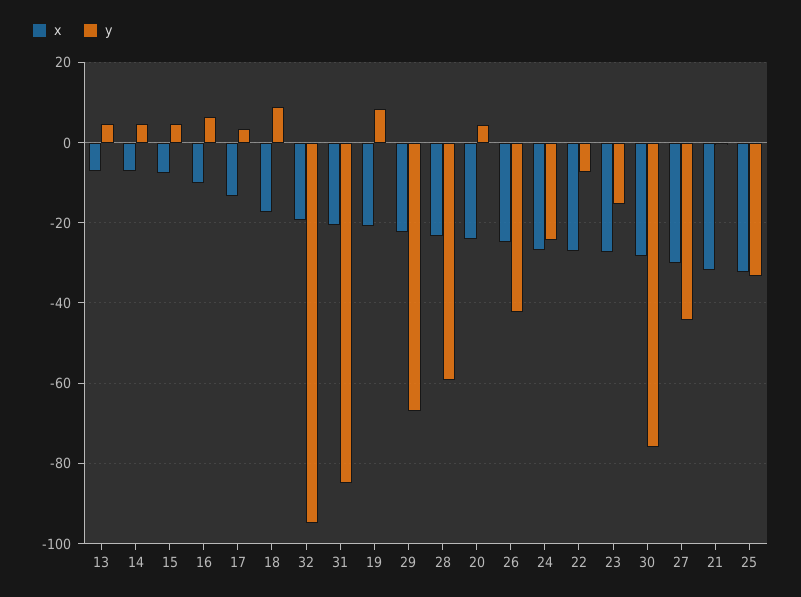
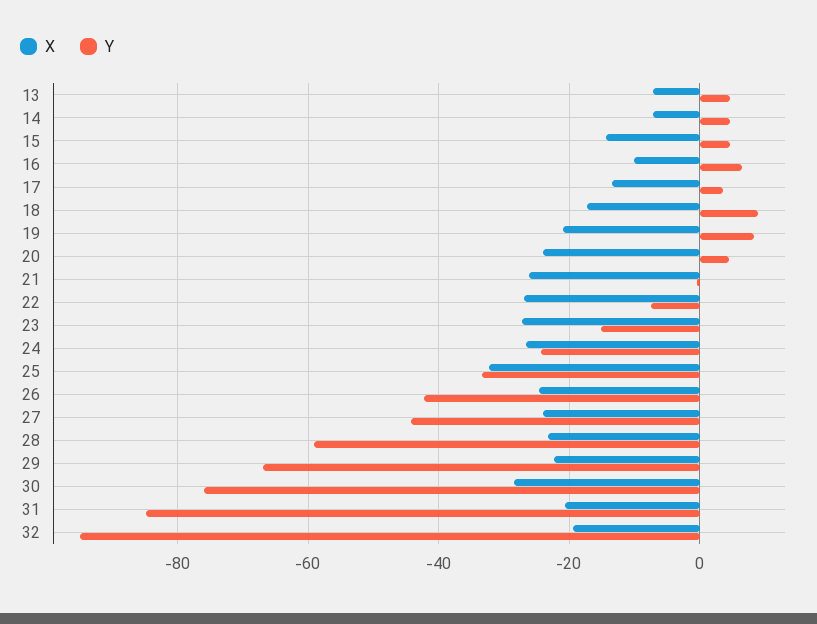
  {
    "x": {
      "13": -8,
      "14": -8,
-     "15": -8,
+     "15": -14,
      "16": -10,
      "17": -14,
      "18": -18,
      "32": -20,
      "31": -20,
      "19": -20,
      "29": -22,
      "28": -24,
      "20": -24,
      "26": -24,
      "24": -26,
      "22": -28,
      "23": -28,
      "30": -28,
-     "27": -30,
+     "27": -24,
-     "21": -32,
+     "21": -26,
      "25": -32
    },
    "y": {
      "13": 4,
      "14": 4,
      "15": 4,
      "16": 6,
      "17": 4,
      "18": 8,
      "32": -94,
      "31": -84,
      "19": 8,
      "29": -66,
      "28": -60,
      "20": 4,
      "26": -42,
      "24": -24,
      "22": -8,
      "23": -16,
      "30": -76,
      "27": -44,
      "21": 0,
      "25": -34
    }
  }

